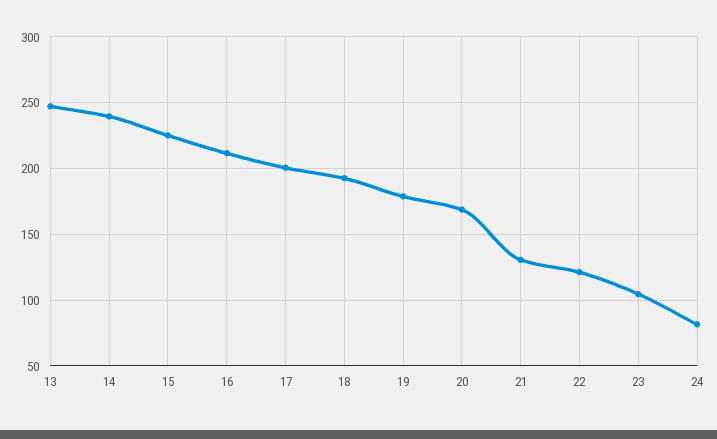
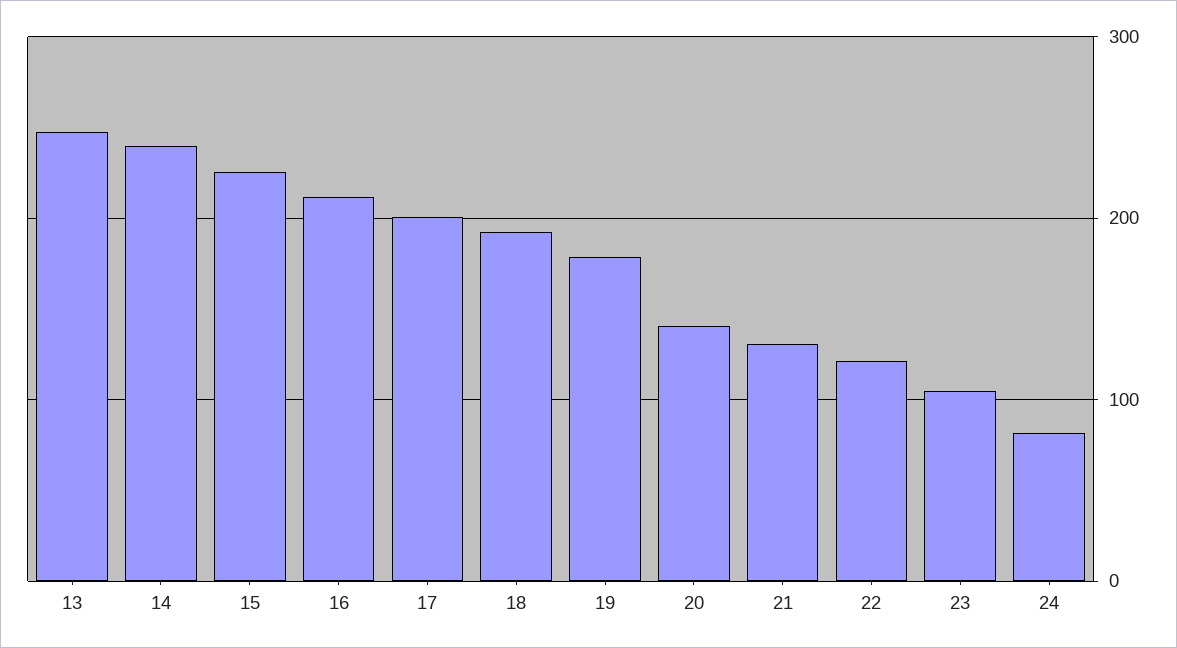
  {
    "13": 245,
    "14": 240,
    "15": 225,
    "16": 210,
    "17": 200,
    "18": 195,
    "19": 180,
-   "20": 170,
+   "20": 140,
    "21": 130,
    "22": 120,
    "23": 105,
    "24": 80
  }

